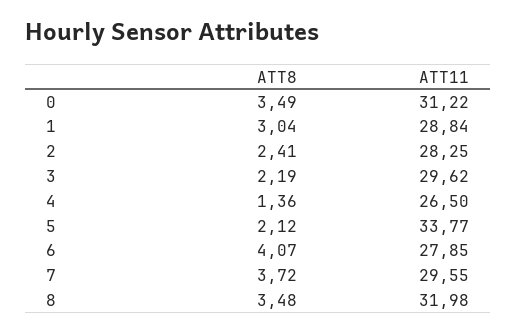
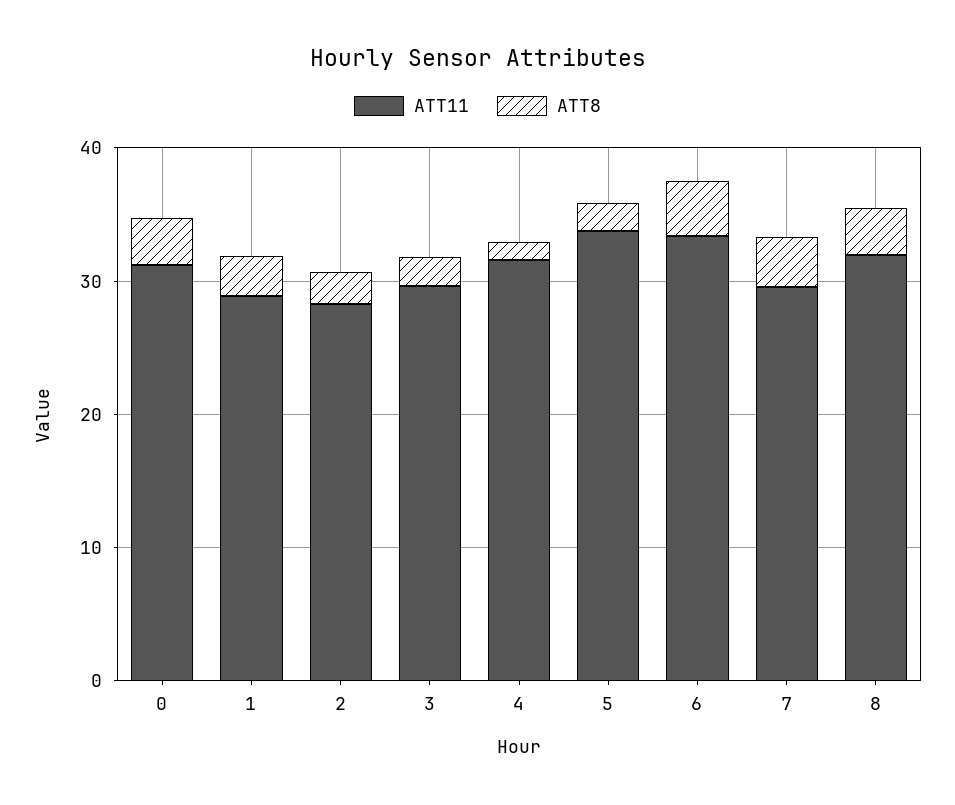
  {
    "ATT8": {
      "0": 3.49,
      "1": 3.04,
      "2": 2.41,
      "3": 2.19,
      "4": 1.36,
      "5": 2.12,
      "6": 4.07,
      "7": 3.72,
      "8": 3.48
    },
    "ATT11": {
      "0": 31.22,
      "1": 28.84,
      "2": 28.25,
      "3": 29.62,
-     "4": 26.5,
+     "4": 32,
      "5": 33.77,
-     "6": 27.85,
+     "6": 34,
      "7": 29.55,
      "8": 31.98
    }
  }

